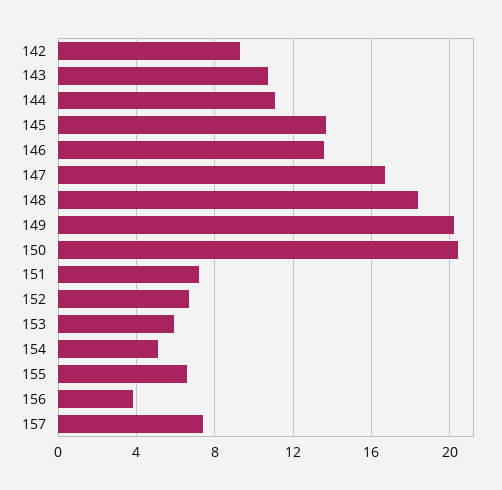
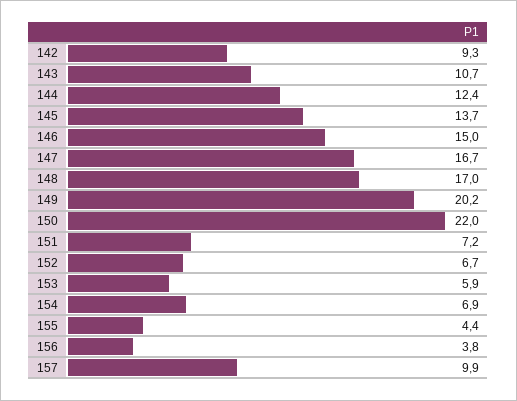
  {
    "142": 9.3,
    "143": 10.7,
-   "144": 11,
+   "144": 12.4,
    "145": 13.7,
-   "146": 13.5,
+   "146": 15,
    "147": 16.7,
-   "148": 18.5,
+   "148": 17,
    "149": 20.2,
-   "150": 20.5,
+   "150": 22,
    "151": 7.2,
    "152": 6.7,
    "153": 5.9,
-   "154": 5,
+   "154": 6.9,
-   "155": 6.5,
+   "155": 4.4,
    "156": 3.8,
-   "157": 7.5
+   "157": 9.9
  }

